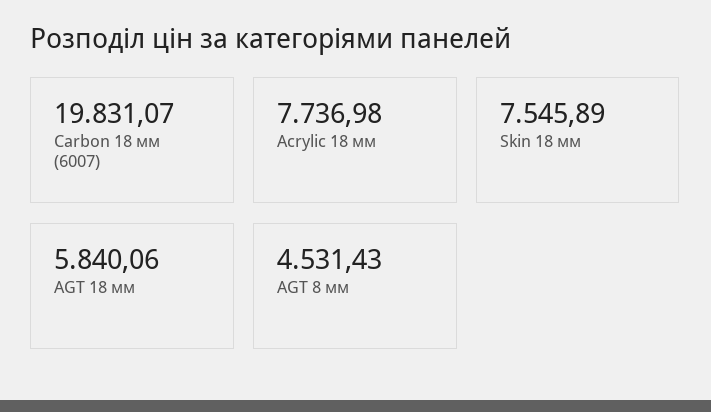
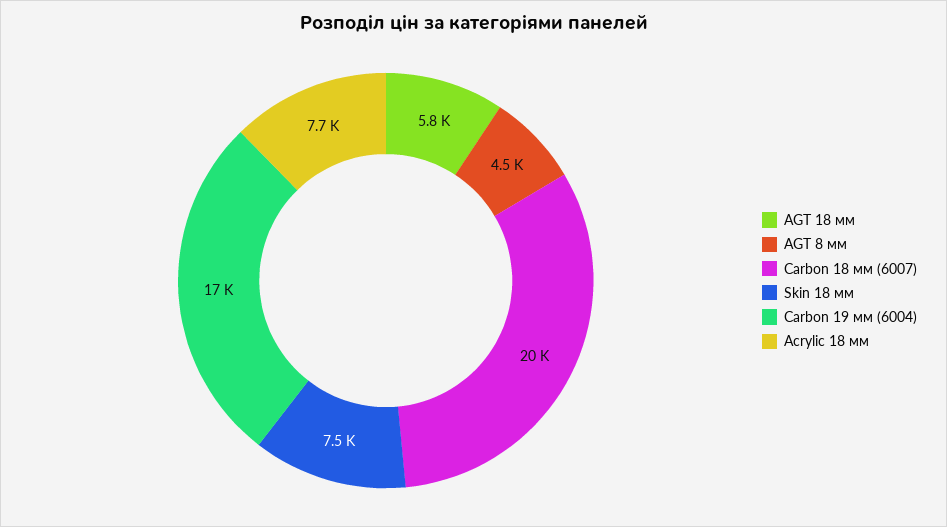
  {
    "Carbon 18 мм (6007)": 19831.07,
    "Acrylic 18 мм": 7736.98,
    "Skin 18 мм": 7545.89,
    "AGT 18 мм": 5840.06,
-   "AGT 8 мм": 4531.43
+   "AGT 8 мм": 4531.43,
+   "Carbon 19 мм (6004)": 17000
  }

